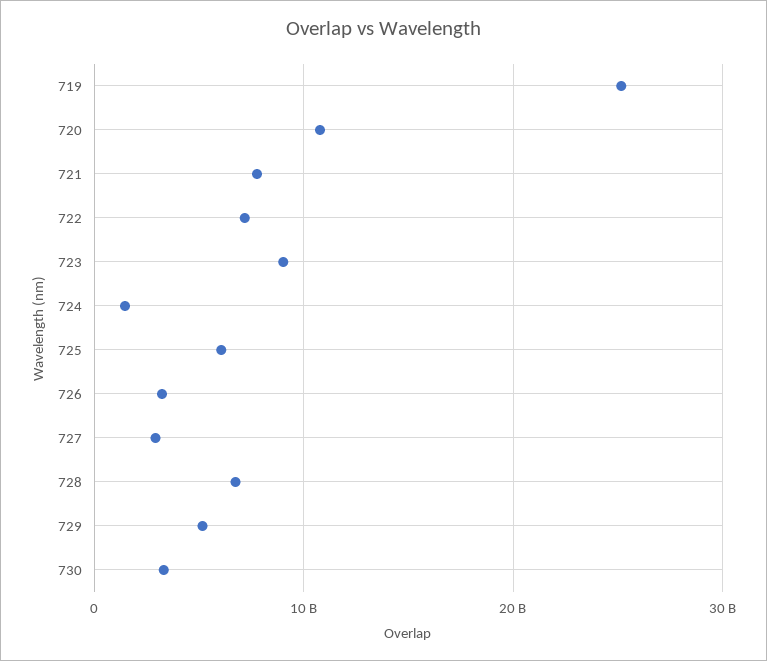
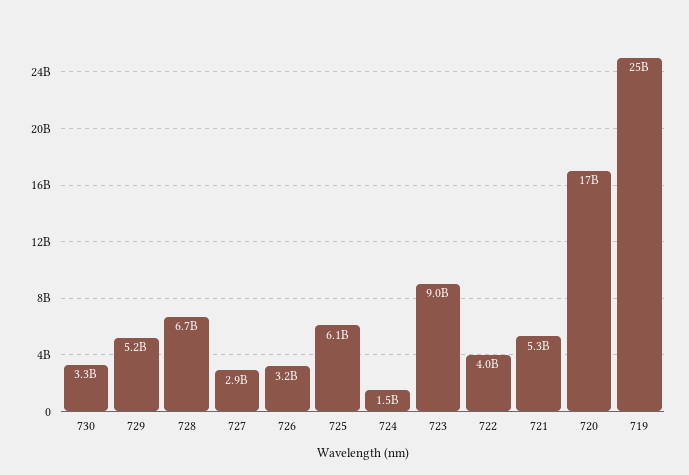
  {
    "719": 25000000000,
-   "720": 11000000000,
+   "720": 17000000000,
-   "721": 8000000000,
+   "721": 5300000000,
-   "722": 7000000000,
+   "722": 4000000000,
    "723": 9000000000,
    "724": 1500000000,
    "725": 6100000000,
    "726": 3200000000,
    "727": 2900000000,
    "728": 6700000000,
    "729": 5200000000,
    "730": 3300000000
  }

